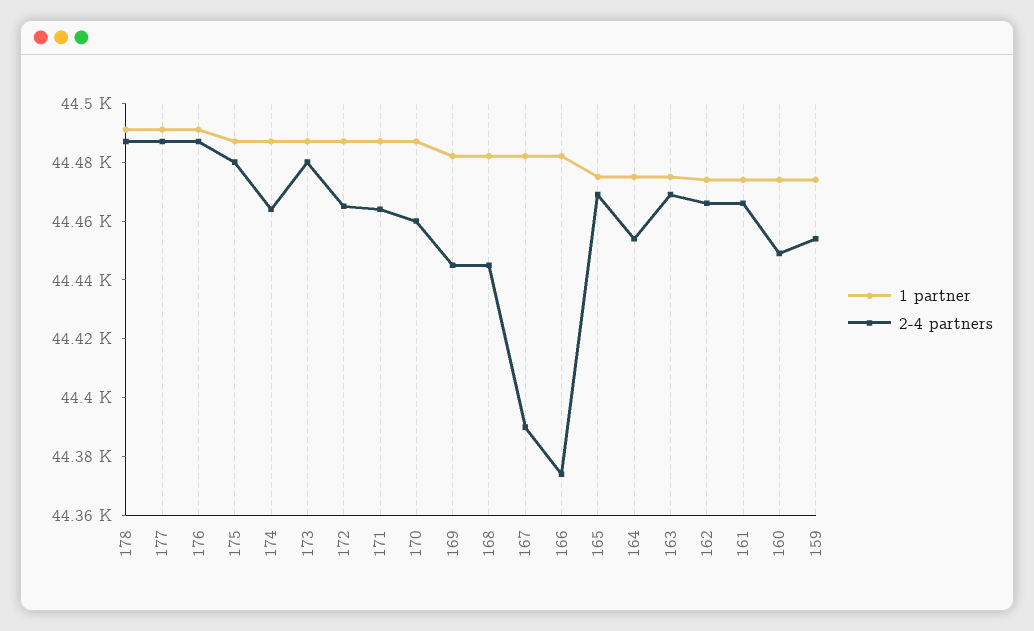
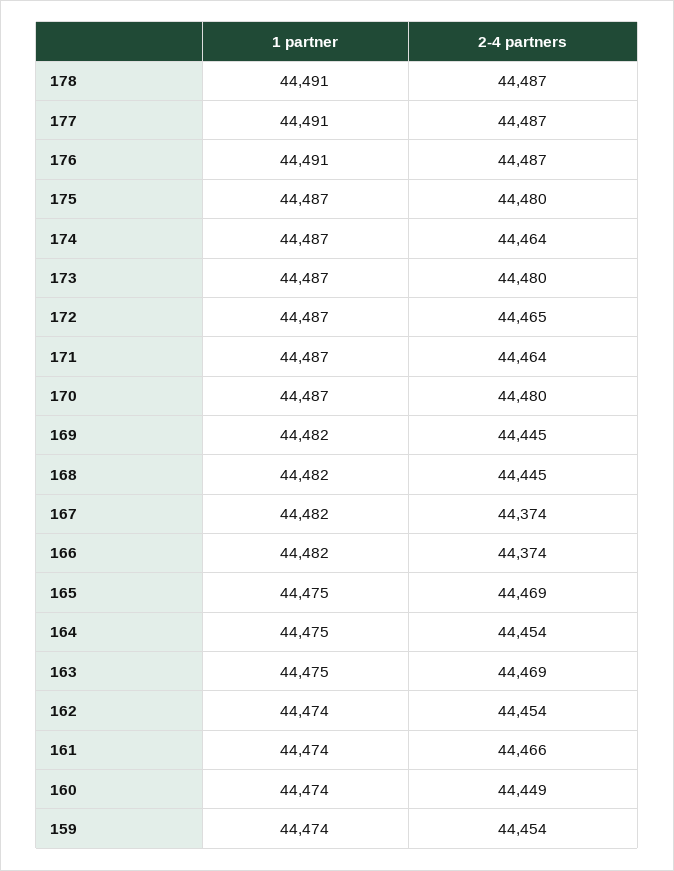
  {
    "1 partner": {
      "178": 44491,
      "177": 44491,
      "176": 44491,
      "175": 44487,
      "174": 44487,
      "173": 44487,
      "172": 44487,
      "171": 44487,
      "170": 44487,
      "169": 44482,
      "168": 44482,
      "167": 44482,
      "166": 44482,
      "165": 44475,
      "164": 44475,
      "163": 44475,
      "162": 44474,
      "161": 44474,
      "160": 44474,
      "159": 44474
    },
    "2-4 partners": {
      "178": 44487,
      "177": 44487,
      "176": 44487,
      "175": 44480,
      "174": 44464,
      "173": 44480,
      "172": 44465,
      "171": 44464,
-     "170": 44460,
+     "170": 44480,
      "169": 44445,
      "168": 44445,
-     "167": 44390,
+     "167": 44374,
      "166": 44374,
      "165": 44469,
      "164": 44454,
      "163": 44469,
-     "162": 44465,
+     "162": 44454,
      "161": 44466,
      "160": 44449,
      "159": 44454
    }
  }

